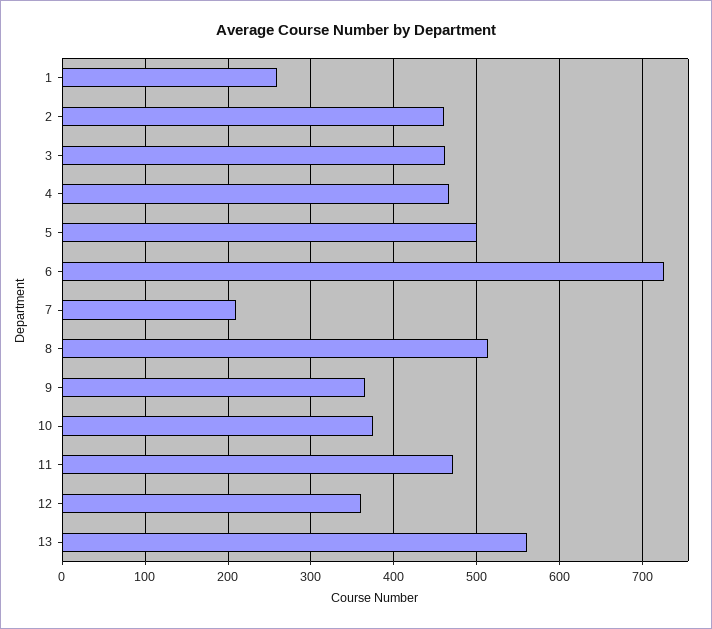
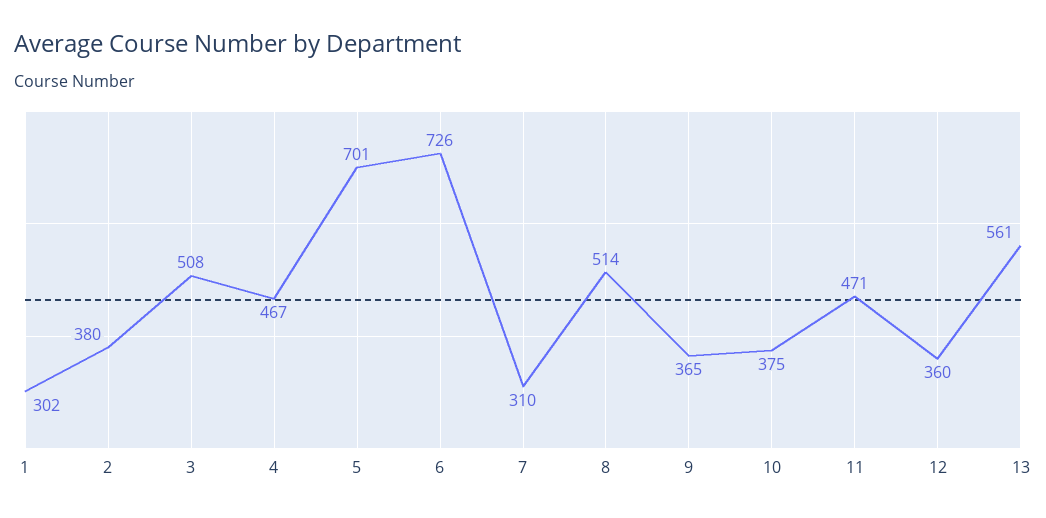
  {
-   "1": 260,
+   "1": 302,
-   "2": 460,
+   "2": 380,
-   "3": 460,
+   "3": 508,
    "4": 467,
-   "5": 500,
+   "5": 701,
    "6": 726,
-   "7": 210,
+   "7": 310,
    "8": 514,
    "9": 365,
    "10": 375,
    "11": 471,
    "12": 360,
    "13": 561
  }

